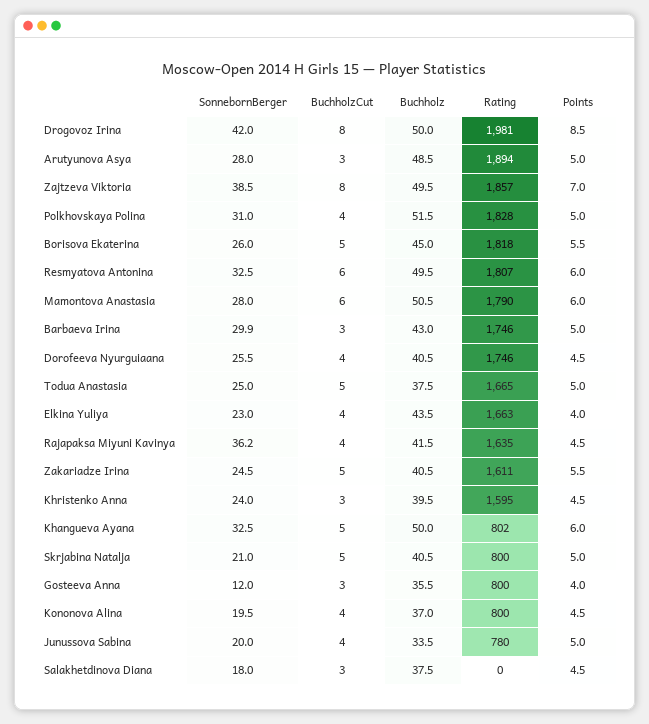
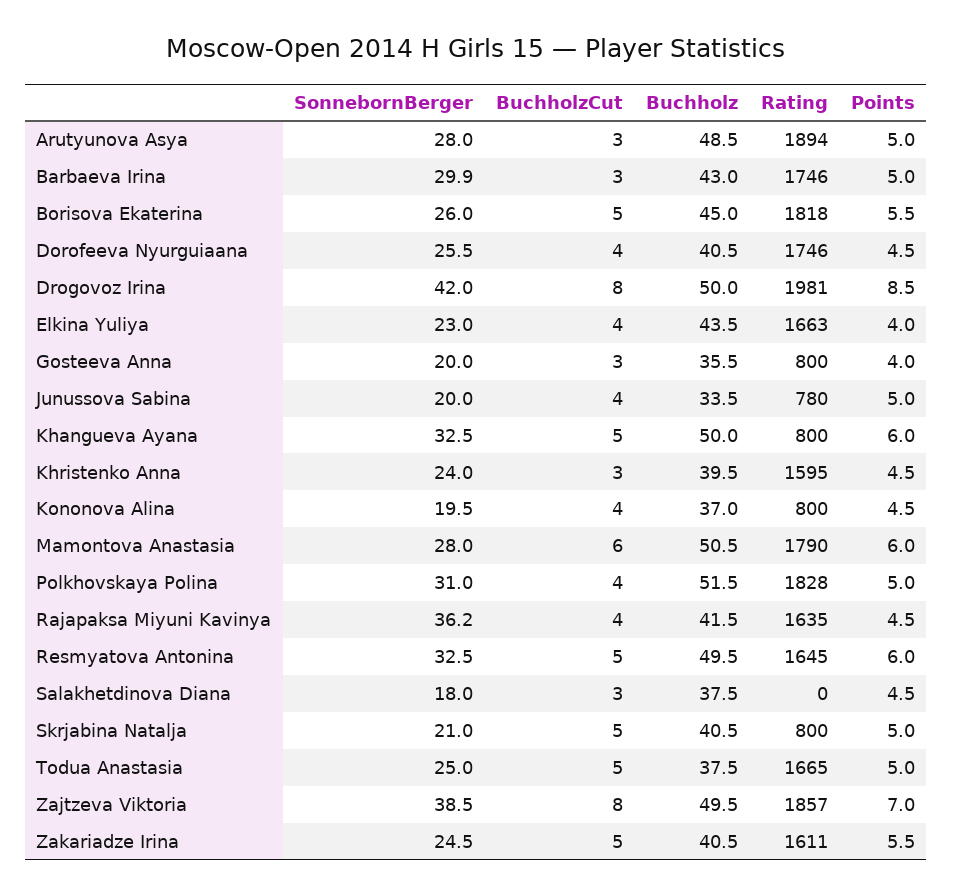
  {
    "SonnebornBerger": {
      "Drogovoz Irina": 42,
      "Arutyunova Asya": 28,
      "Zajtzeva Viktoria": 38.5,
      "Polkhovskaya Polina": 31,
      "Borisova Ekaterina": 26,
      "Resmyatova Antonina": 32.5,
      "Mamontova Anastasia": 28,
      "Barbaeva Irina": 29.9,
      "Dorofeeva Nyurguiaana": 25.5,
      "Todua Anastasia": 25,
      "Elkina Yuliya": 23,
      "Rajapaksa Miyuni Kavinya": 36.2,
      "Zakariadze Irina": 24.5,
      "Khristenko Anna": 24,
      "Khangueva Ayana": 32.5,
      "Skrjabina Natalja": 21,
-     "Gosteeva Anna": 12,
+     "Gosteeva Anna": 20,
      "Kononova Alina": 19.5,
      "Junussova Sabina": 20,
      "Salakhetdinova Diana": 18
    },
    "BuchholzCut": {
      "Drogovoz Irina": 8,
      "Arutyunova Asya": 3,
      "Zajtzeva Viktoria": 8,
      "Polkhovskaya Polina": 4,
      "Borisova Ekaterina": 5,
-     "Resmyatova Antonina": 6,
+     "Resmyatova Antonina": 5,
      "Mamontova Anastasia": 6,
      "Barbaeva Irina": 3,
      "Dorofeeva Nyurguiaana": 4,
      "Todua Anastasia": 5,
      "Elkina Yuliya": 4,
      "Rajapaksa Miyuni Kavinya": 4,
      "Zakariadze Irina": 5,
      "Khristenko Anna": 3,
      "Khangueva Ayana": 5,
      "Skrjabina Natalja": 5,
      "Gosteeva Anna": 3,
      "Kononova Alina": 4,
      "Junussova Sabina": 4,
      "Salakhetdinova Diana": 3
    },
    "Buchholz": {
      "Drogovoz Irina": 50,
      "Arutyunova Asya": 48.5,
      "Zajtzeva Viktoria": 49.5,
      "Polkhovskaya Polina": 51.5,
      "Borisova Ekaterina": 45,
      "Resmyatova Antonina": 49.5,
      "Mamontova Anastasia": 50.5,
      "Barbaeva Irina": 43,
      "Dorofeeva Nyurguiaana": 40.5,
      "Todua Anastasia": 37.5,
      "Elkina Yuliya": 43.5,
      "Rajapaksa Miyuni Kavinya": 41.5,
      "Zakariadze Irina": 40.5,
      "Khristenko Anna": 39.5,
      "Khangueva Ayana": 50,
      "Skrjabina Natalja": 40.5,
      "Gosteeva Anna": 35.5,
      "Kononova Alina": 37,
      "Junussova Sabina": 33.5,
      "Salakhetdinova Diana": 37.5
    },
    "Rating": {
      "Drogovoz Irina": 1981,
      "Arutyunova Asya": 1894,
      "Zajtzeva Viktoria": 1857,
      "Polkhovskaya Polina": 1828,
      "Borisova Ekaterina": 1818,
-     "Resmyatova Antonina": 1807,
+     "Resmyatova Antonina": 1645,
      "Mamontova Anastasia": 1790,
      "Barbaeva Irina": 1746,
      "Dorofeeva Nyurguiaana": 1746,
      "Todua Anastasia": 1665,
      "Elkina Yuliya": 1663,
      "Rajapaksa Miyuni Kavinya": 1635,
      "Zakariadze Irina": 1611,
      "Khristenko Anna": 1595,
-     "Khangueva Ayana": 802,
+     "Khangueva Ayana": 800,
      "Skrjabina Natalja": 800,
      "Gosteeva Anna": 800,
      "Kononova Alina": 800,
      "Junussova Sabina": 780,
      "Salakhetdinova Diana": 0
    },
    "Points": {
      "Drogovoz Irina": 8.5,
      "Arutyunova Asya": 5,
      "Zajtzeva Viktoria": 7,
      "Polkhovskaya Polina": 5,
      "Borisova Ekaterina": 5.5,
      "Resmyatova Antonina": 6,
      "Mamontova Anastasia": 6,
      "Barbaeva Irina": 5,
      "Dorofeeva Nyurguiaana": 4.5,
      "Todua Anastasia": 5,
      "Elkina Yuliya": 4,
      "Rajapaksa Miyuni Kavinya": 4.5,
      "Zakariadze Irina": 5.5,
      "Khristenko Anna": 4.5,
      "Khangueva Ayana": 6,
      "Skrjabina Natalja": 5,
      "Gosteeva Anna": 4,
      "Kononova Alina": 4.5,
      "Junussova Sabina": 5,
      "Salakhetdinova Diana": 4.5
    }
  }

